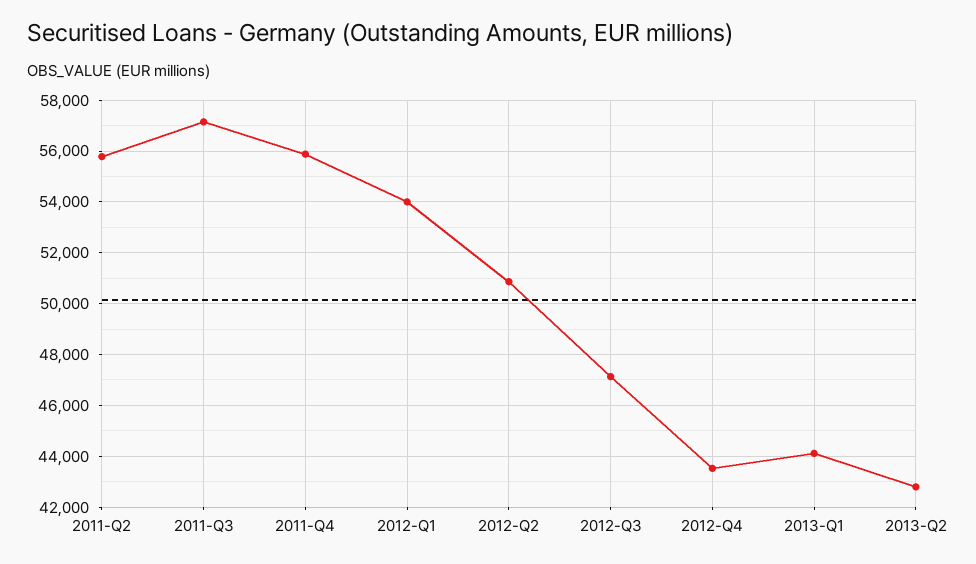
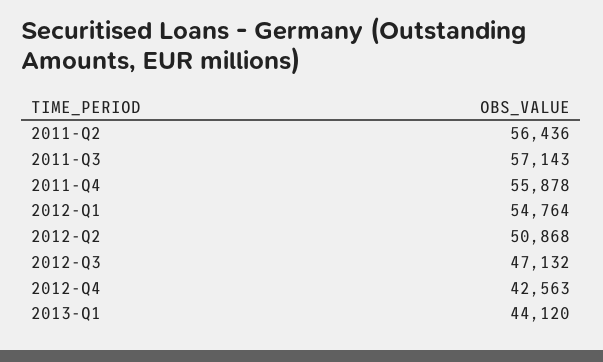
  {
-   "2011-Q2": 55750,
+   "2011-Q2": 56436,
    "2011-Q3": 57143,
    "2011-Q4": 55878,
-   "2012-Q1": 54000,
+   "2012-Q1": 54764,
    "2012-Q2": 50868,
    "2012-Q3": 47132,
-   "2012-Q4": 43500,
+   "2012-Q4": 42563,
-   "2013-Q1": 44120,
+   "2013-Q1": 44120
-   "2013-Q2": 42750
  }

